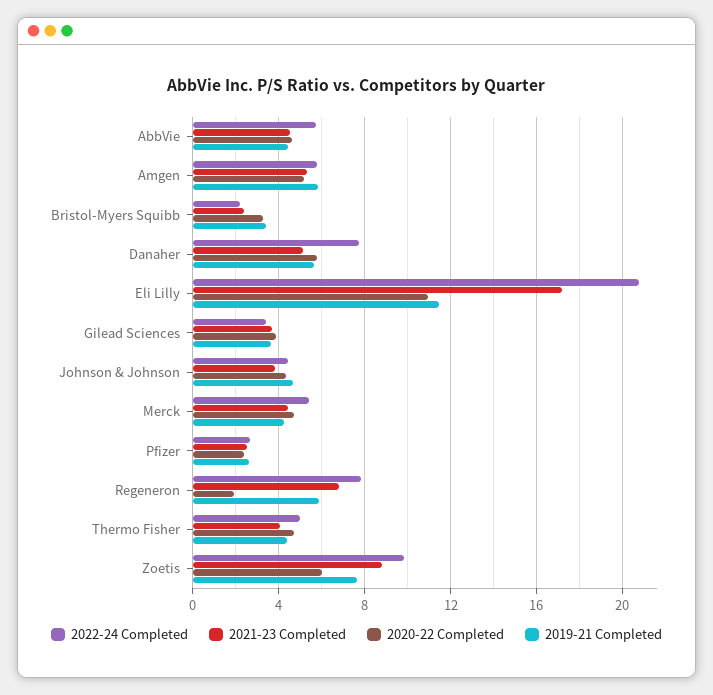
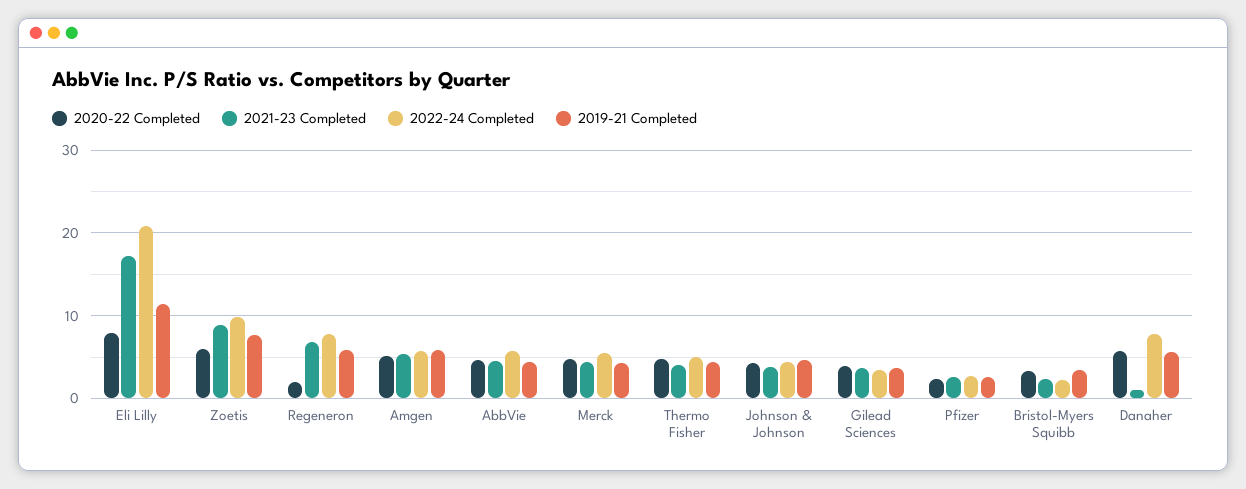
  {
    "2022-24 Completed": {
      "AbbVie": 5.5,
      "Amgen": 6,
      "Bristol-Myers Squibb": 2,
      "Danaher": 8,
      "Eli Lilly": 21,
      "Gilead Sciences": 3.5,
      "Johnson & Johnson": 4.5,
      "Merck": 5.5,
      "Pfizer": 2.5,
      "Regeneron": 8,
      "Thermo Fisher": 5,
      "Zoetis": 10
    },
    "2021-23 Completed": {
      "AbbVie": 4.5,
      "Amgen": 5.5,
      "Bristol-Myers Squibb": 2.5,
-     "Danaher": 5,
+     "Danaher": 1,
      "Eli Lilly": 17,
      "Gilead Sciences": 3.5,
      "Johnson & Johnson": 4,
      "Merck": 4.5,
      "Pfizer": 2.5,
      "Regeneron": 7,
      "Thermo Fisher": 4,
      "Zoetis": 9
    },
    "2020-22 Completed": {
      "AbbVie": 4.5,
      "Amgen": 5,
      "Bristol-Myers Squibb": 3.5,
      "Danaher": 6,
-     "Eli Lilly": 11,
+     "Eli Lilly": 8,
      "Gilead Sciences": 4,
      "Johnson & Johnson": 4.5,
      "Merck": 4.5,
      "Pfizer": 2.5,
      "Regeneron": 2,
      "Thermo Fisher": 4.5,
      "Zoetis": 6
    },
    "2019-21 Completed": {
      "AbbVie": 4.5,
      "Amgen": 6,
      "Bristol-Myers Squibb": 3.5,
      "Danaher": 5.5,
      "Eli Lilly": 11.5,
      "Gilead Sciences": 3.5,
      "Johnson & Johnson": 4.5,
      "Merck": 4.5,
      "Pfizer": 2.5,
      "Regeneron": 6,
      "Thermo Fisher": 4.5,
      "Zoetis": 7.5
    }
  }

